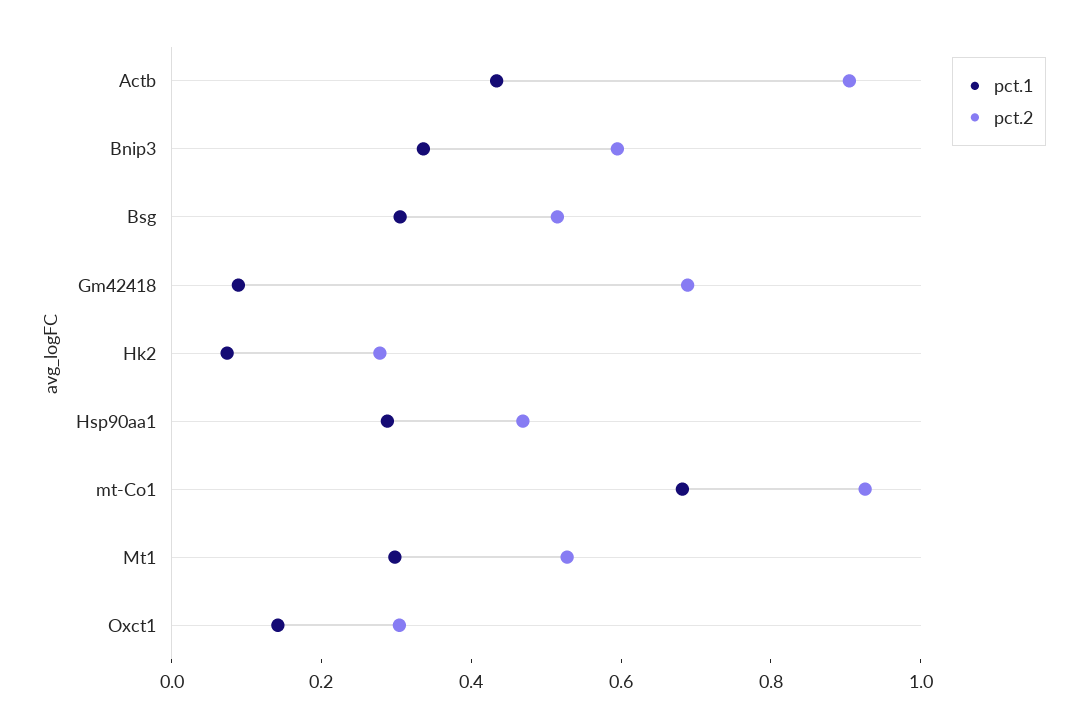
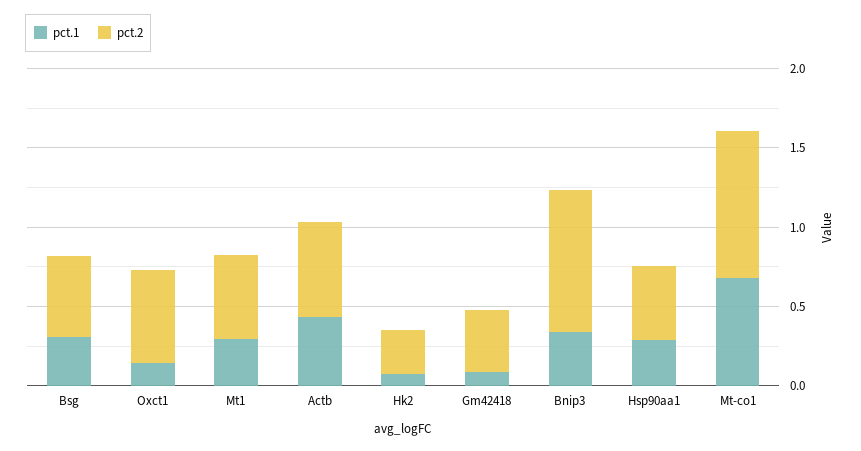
  {
    "pct.1": {
      "Actb": 0.45,
      "Bnip3": 0.35,
      "Bsg": 0.3,
      "Gm42418": 0.1,
      "Hk2": 0.05,
      "Hsp90aa1": 0.3,
      "mt-Co1": 0.7,
      "Mt1": 0.3,
      "Oxct1": 0.15
    },
    "pct.2": {
-     "Actb": 0.9,
+     "Actb": 0.6,
-     "Bnip3": 0.6,
+     "Bnip3": 0.9,
      "Bsg": 0.5,
-     "Gm42418": 0.7,
+     "Gm42418": 0.4,
      "Hk2": 0.3,
      "Hsp90aa1": 0.45,
      "mt-Co1": 0.95,
      "Mt1": 0.55,
-     "Oxct1": 0.3
+     "Oxct1": 0.6
    }
  }

